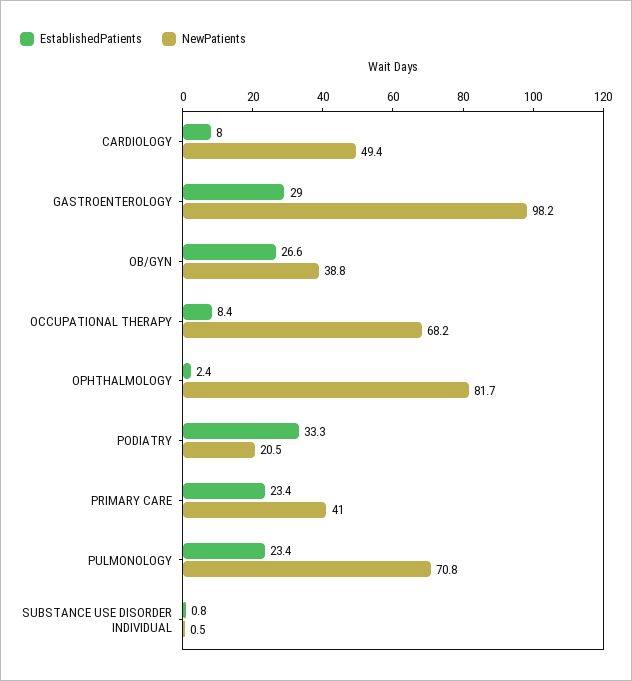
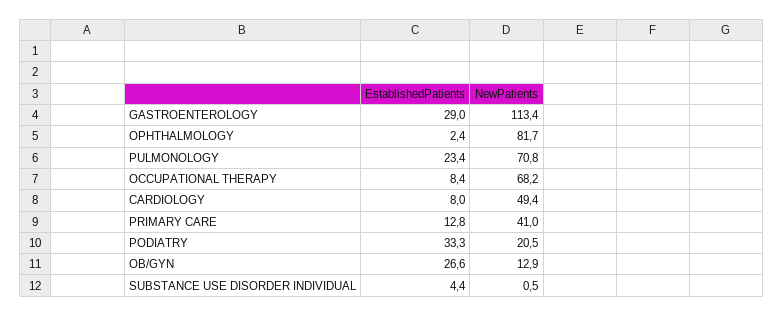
  {
    "EstablishedPatients": {
      "CARDIOLOGY": 8,
      "GASTROENTEROLOGY": 29,
      "OB/GYN": 26.6,
      "OCCUPATIONAL THERAPY": 8.4,
      "OPHTHALMOLOGY": 2.4,
      "PODIATRY": 33.3,
-     "PRIMARY CARE": 23.4,
+     "PRIMARY CARE": 12.8,
      "PULMONOLOGY": 23.4,
-     "SUBSTANCE USE DISORDER INDIVIDUAL": 0.8
+     "SUBSTANCE USE DISORDER INDIVIDUAL": 4.4
    },
    "NewPatients": {
      "CARDIOLOGY": 49.4,
-     "GASTROENTEROLOGY": 98.2,
+     "GASTROENTEROLOGY": 113.4,
-     "OB/GYN": 38.8,
+     "OB/GYN": 12.9,
      "OCCUPATIONAL THERAPY": 68.2,
      "OPHTHALMOLOGY": 81.7,
      "PODIATRY": 20.5,
      "PRIMARY CARE": 41,
      "PULMONOLOGY": 70.8,
      "SUBSTANCE USE DISORDER INDIVIDUAL": 0.5
    }
  }

